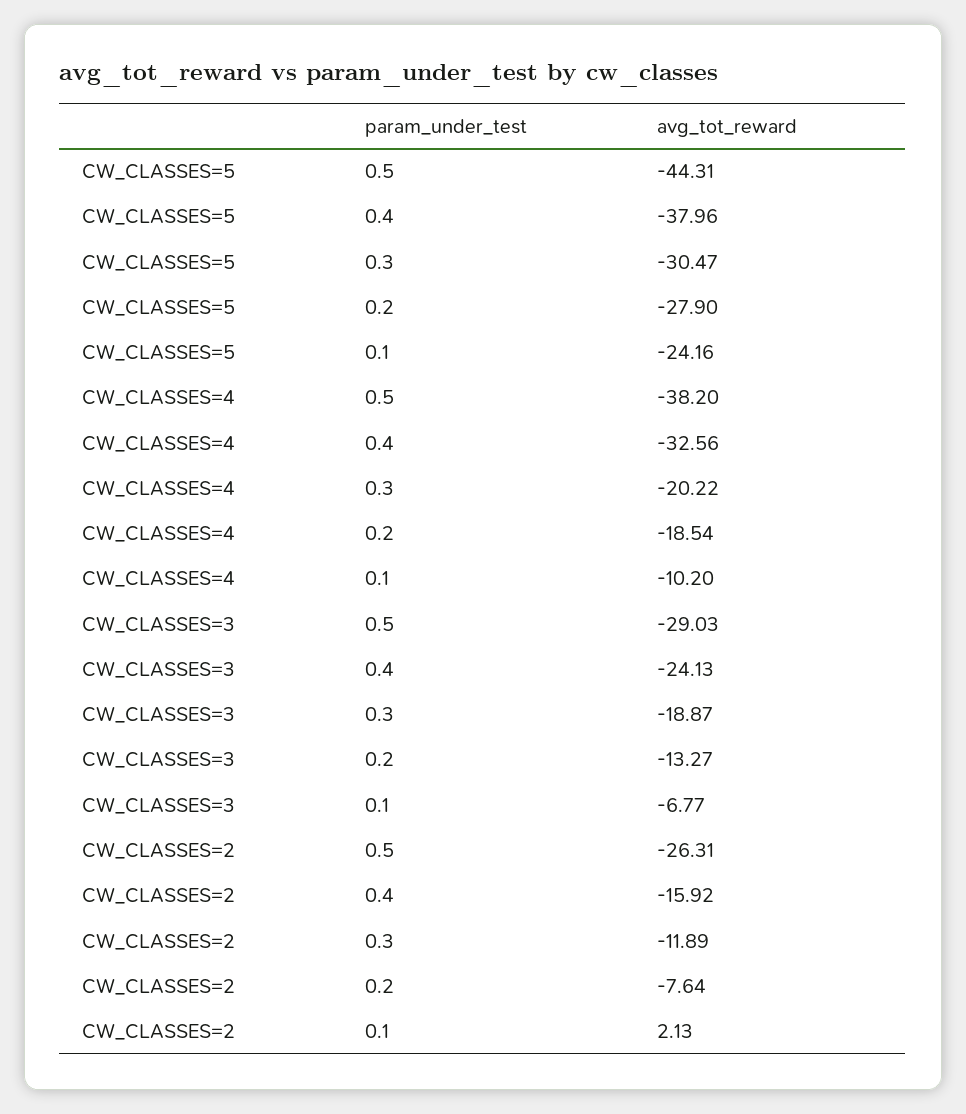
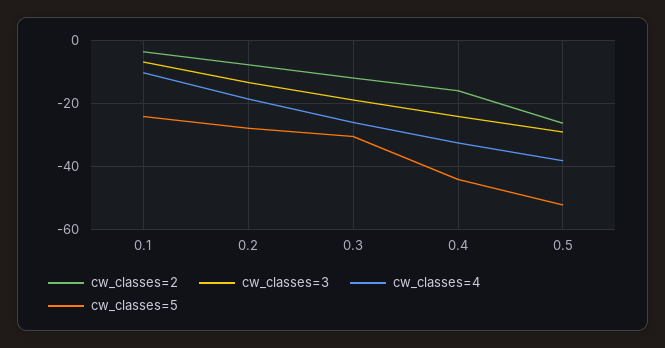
  {
    "CW_CLASSES=5": {
-     "0.5": -44.31,
+     "0.5": -52,
-     "0.4": -37.96,
+     "0.4": -44,
      "0.3": -30.47,
      "0.2": -27.9,
      "0.1": -24.16
    },
    "CW_CLASSES=4": {
      "0.5": -38.2,
      "0.4": -32.56,
-     "0.3": -20.22,
+     "0.3": -26,
      "0.2": -18.54,
      "0.1": -10.2
    },
    "CW_CLASSES=3": {
      "0.5": -29.03,
      "0.4": -24.13,
      "0.3": -18.87,
      "0.2": -13.27,
      "0.1": -6.77
    },
    "CW_CLASSES=2": {
      "0.5": -26.31,
      "0.4": -15.92,
      "0.3": -11.89,
      "0.2": -7.64,
-     "0.1": 2.13
+     "0.1": -4
    }
  }

